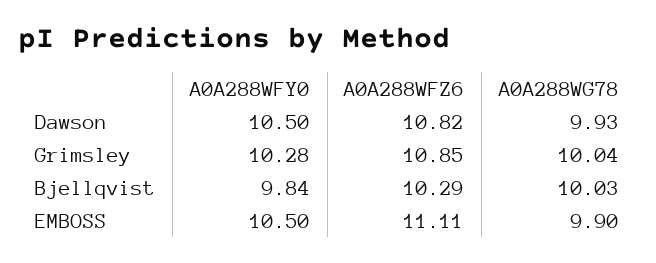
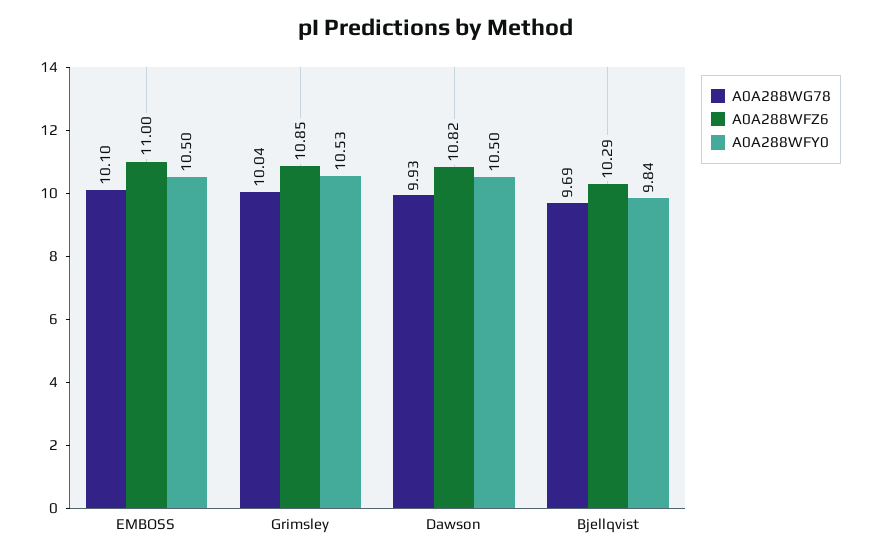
  {
    "A0A288WFY0": {
      "Dawson": 10.5,
-     "Grimsley": 10.28,
+     "Grimsley": 10.53,
      "Bjellqvist": 9.84,
      "EMBOSS": 10.5
    },
    "A0A288WFZ6": {
      "Dawson": 10.82,
      "Grimsley": 10.85,
      "Bjellqvist": 10.29,
-     "EMBOSS": 11.11
+     "EMBOSS": 11
    },
    "A0A288WG78": {
      "Dawson": 9.93,
      "Grimsley": 10.04,
-     "Bjellqvist": 10.03,
+     "Bjellqvist": 9.69,
-     "EMBOSS": 9.9
+     "EMBOSS": 10.1
    }
  }

